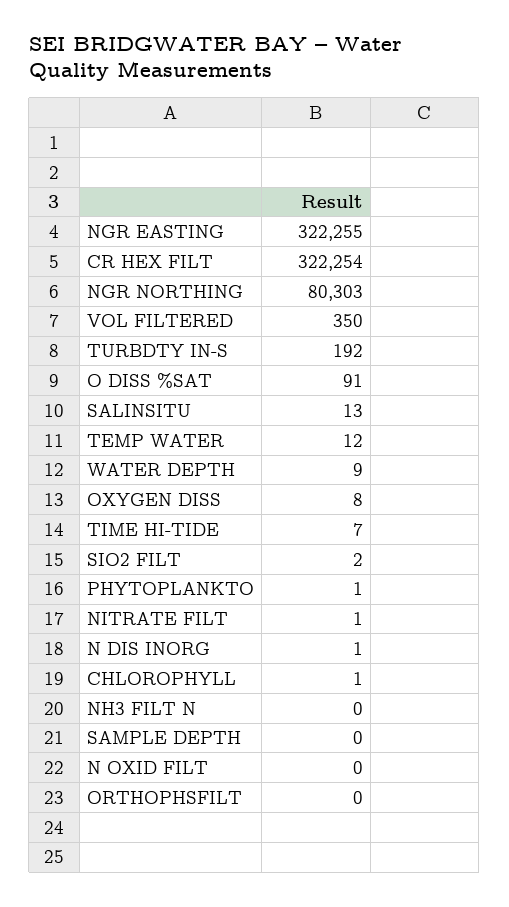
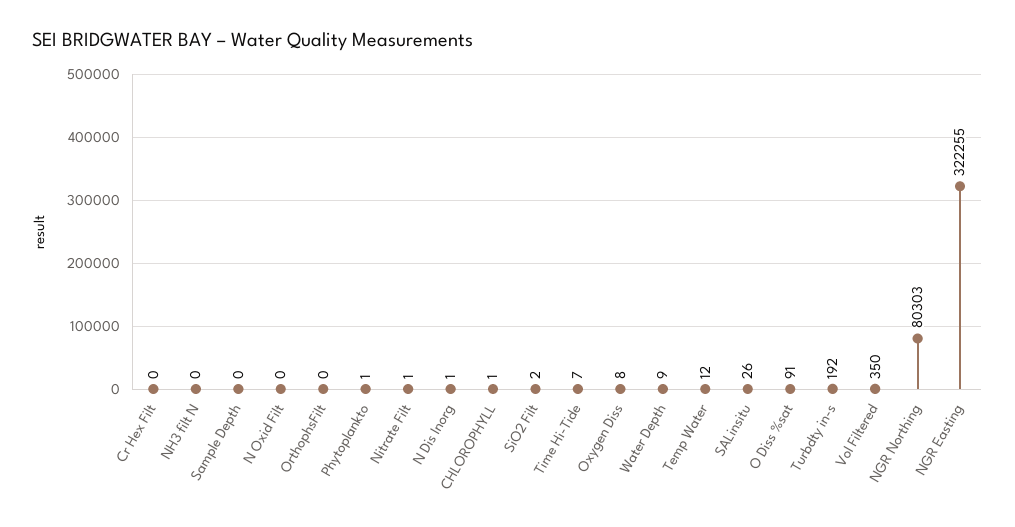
  {
    "NGR EASTING": 322255,
-   "CR HEX FILT": 322254,
+   "CR HEX FILT": 0,
    "NGR NORTHING": 80303,
    "VOL FILTERED": 350,
    "TURBDTY IN-S": 192,
    "O DISS %SAT": 91,
-   "SALINSITU": 13,
+   "SALINSITU": 26,
    "TEMP WATER": 12,
    "WATER DEPTH": 9,
    "OXYGEN DISS": 8,
    "TIME HI-TIDE": 7,
    "SIO2 FILT": 2,
    "PHYTOPLANKTO": 1,
    "NITRATE FILT": 1,
    "N DIS INORG": 1,
    "CHLOROPHYLL": 1,
    "NH3 FILT N": 0,
    "SAMPLE DEPTH": 0,
    "N OXID FILT": 0,
    "ORTHOPHSFILT": 0
  }

